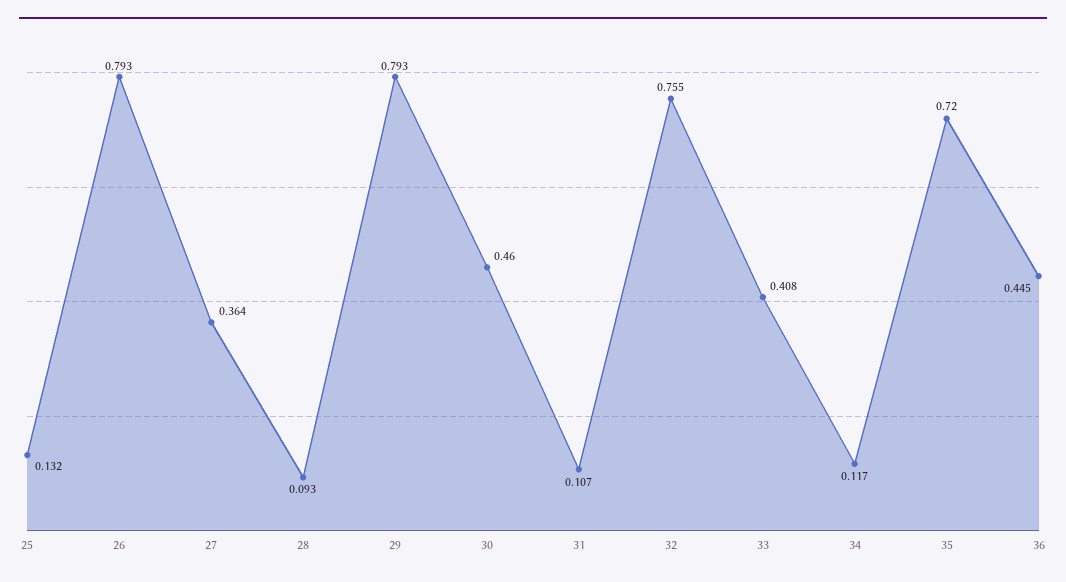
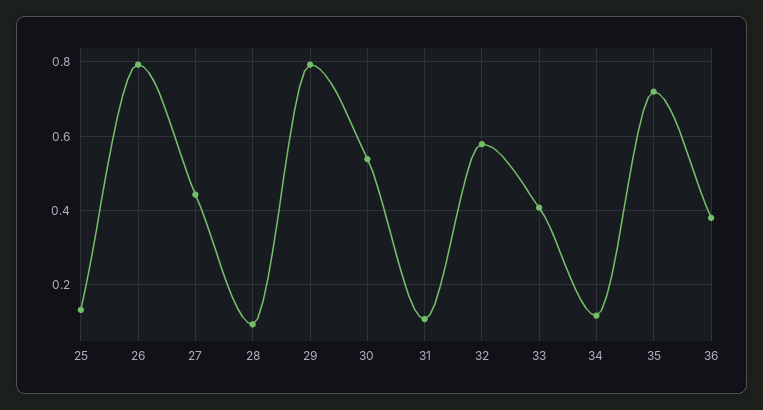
  {
    "25": 0.132,
    "26": 0.793,
-   "27": 0.364,
+   "27": 0.44,
    "28": 0.093,
    "29": 0.793,
-   "30": 0.46,
+   "30": 0.54,
    "31": 0.107,
-   "32": 0.755,
+   "32": 0.58,
    "33": 0.408,
    "34": 0.117,
    "35": 0.72,
-   "36": 0.445
+   "36": 0.38
  }

